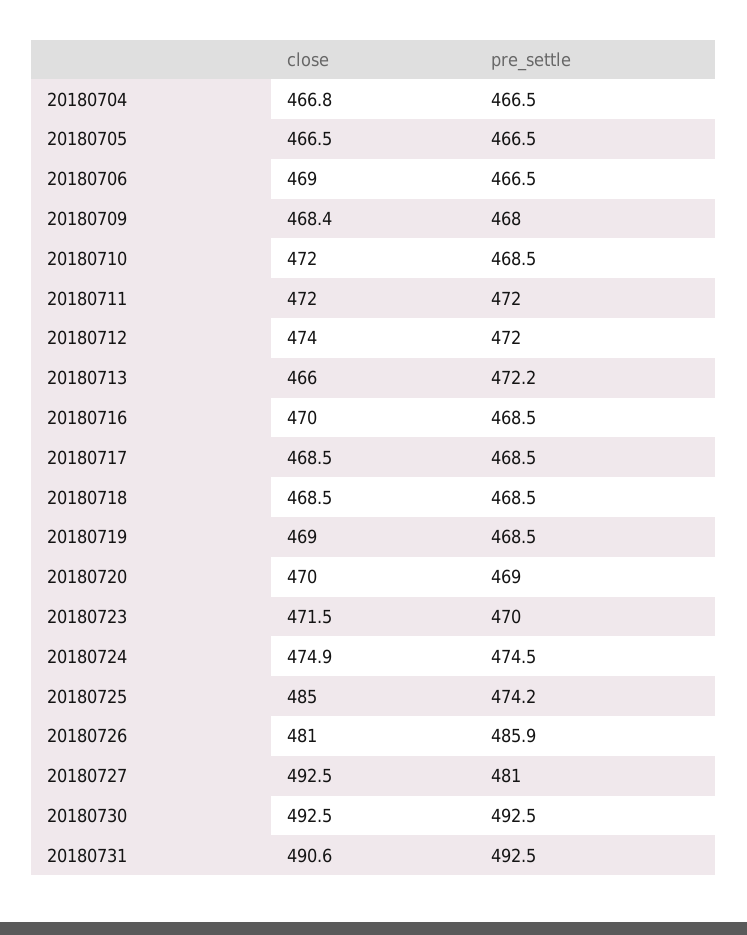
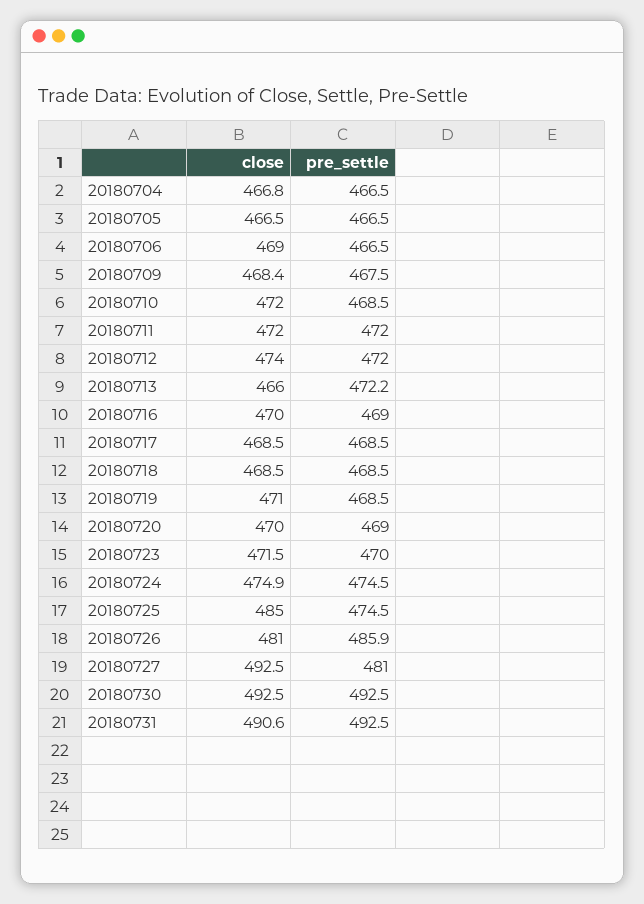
  {
    "close": {
      "20180704": 466.8,
      "20180705": 466.5,
      "20180706": 469,
      "20180709": 468.4,
      "20180710": 472,
      "20180711": 472,
      "20180712": 474,
      "20180713": 466,
      "20180716": 470,
      "20180717": 468.5,
      "20180718": 468.5,
-     "20180719": 469,
+     "20180719": 471,
      "20180720": 470,
      "20180723": 471.5,
      "20180724": 474.9,
      "20180725": 485,
      "20180726": 481,
      "20180727": 492.5,
      "20180730": 492.5,
      "20180731": 490.6
    },
    "pre_settle": {
      "20180704": 466.5,
      "20180705": 466.5,
      "20180706": 466.5,
-     "20180709": 468,
+     "20180709": 467.5,
      "20180710": 468.5,
      "20180711": 472,
      "20180712": 472,
      "20180713": 472.2,
-     "20180716": 468.5,
+     "20180716": 469,
      "20180717": 468.5,
      "20180718": 468.5,
      "20180719": 468.5,
      "20180720": 469,
      "20180723": 470,
      "20180724": 474.5,
-     "20180725": 474.2,
+     "20180725": 474.5,
      "20180726": 485.9,
      "20180727": 481,
      "20180730": 492.5,
      "20180731": 492.5
    }
  }

